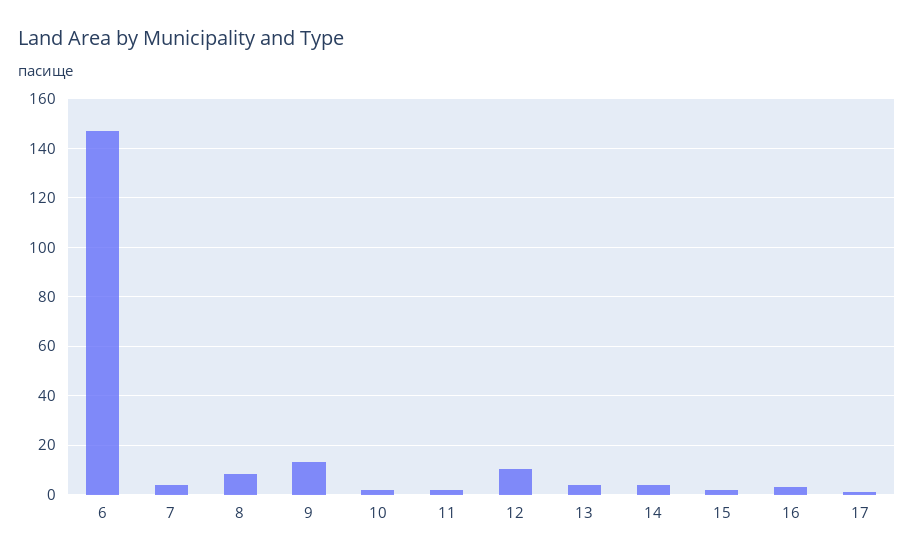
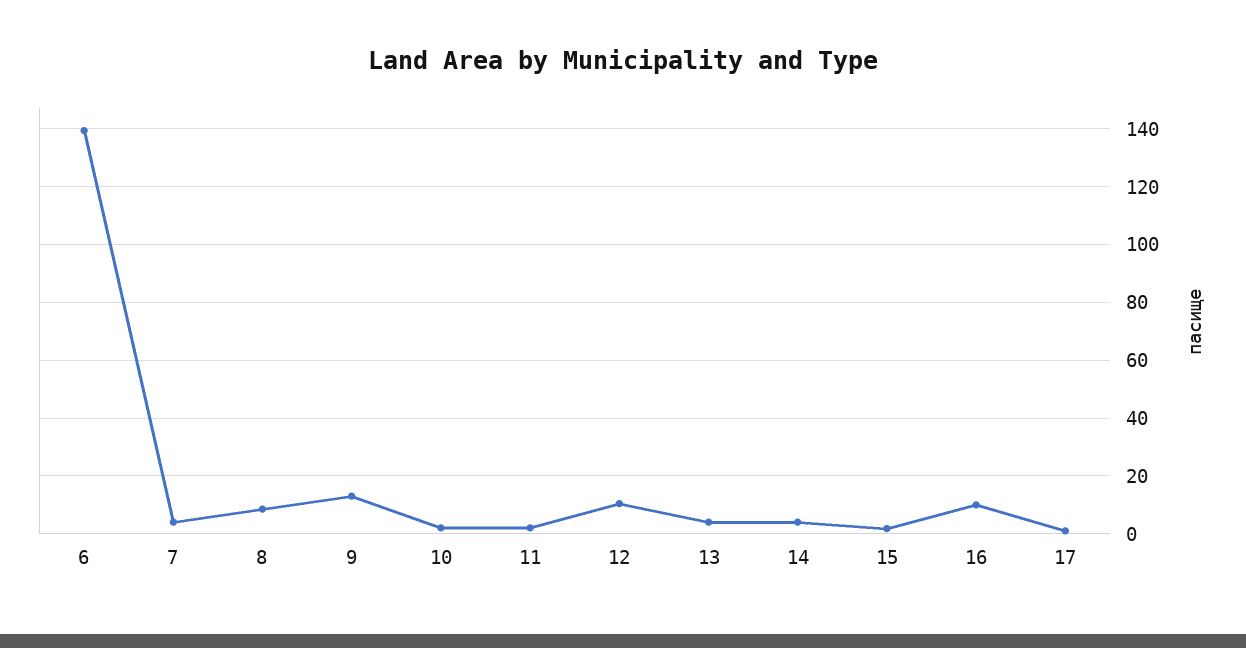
  {
-   "6": 147.5,
+   "6": 140,
    "7": 5,
    "8": 7.5,
    "9": 12.5,
    "10": 2.5,
    "11": 2.5,
    "12": 10,
    "13": 5,
    "14": 5,
    "15": 2.5,
-   "16": 2.5,
+   "16": 10,
    "17": 0
  }

